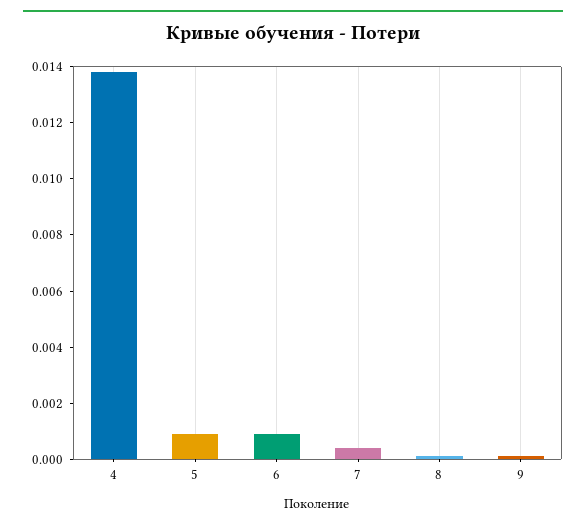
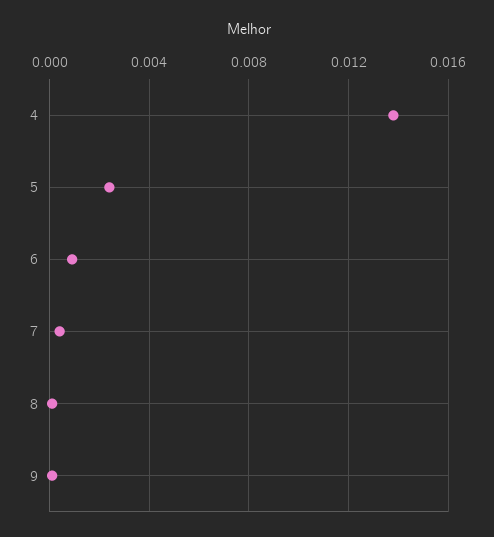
  {
    "4": 0.014,
-   "5": 0.001,
+   "5": 0.0025,
    "6": 0.001,
    "7": 0.0005,
    "8": 0,
    "9": 0
  }

